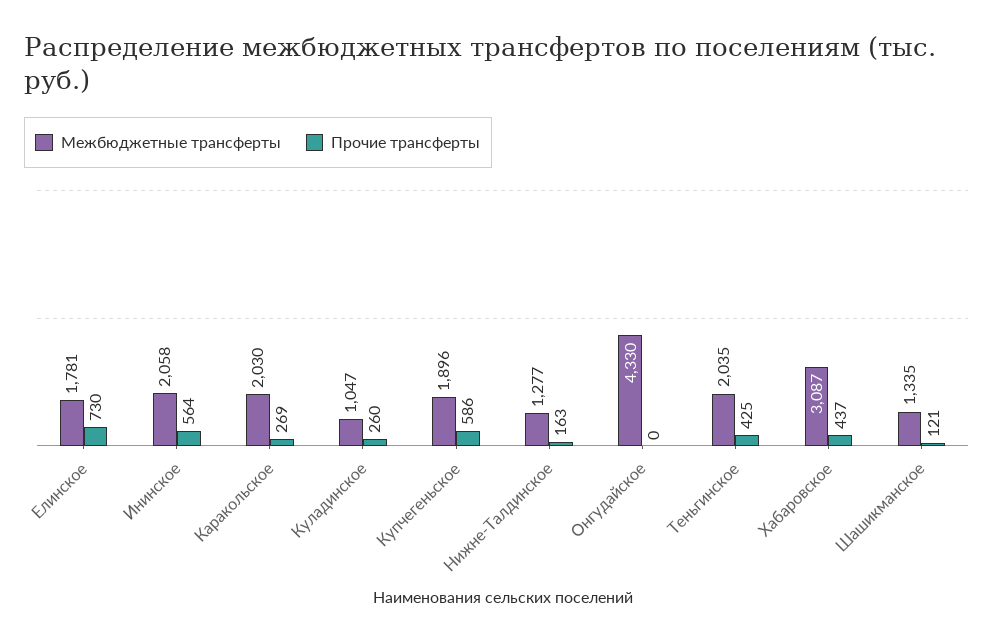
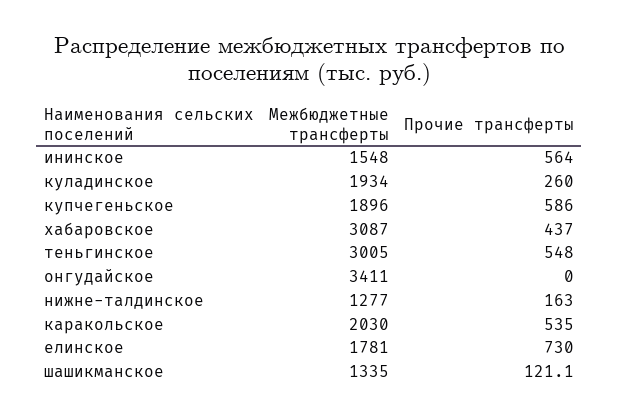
  {
    "Межбюджетные трансферты": {
      "Елинское": 1781,
-     "Ининское": 2058,
+     "Ининское": 1548,
      "Каракольское": 2030,
-     "Куладинское": 1047,
+     "Куладинское": 1934,
      "Купчегеньское": 1896,
      "Нижне-Талдинское": 1277,
-     "Онгудайское": 4330,
+     "Онгудайское": 3411,
-     "Теньгинское": 2035,
+     "Теньгинское": 3005,
      "Хабаровское": 3087,
      "Шашикманское": 1335
    },
    "Прочие трансферты": {
      "Елинское": 730,
      "Ининское": 564,
-     "Каракольское": 269,
+     "Каракольское": 535,
      "Куладинское": 260,
      "Купчегеньское": 586,
      "Нижне-Талдинское": 163,
      "Онгудайское": 0,
-     "Теньгинское": 425,
+     "Теньгинское": 548,
      "Хабаровское": 437,
      "Шашикманское": 121.1
    }
  }

